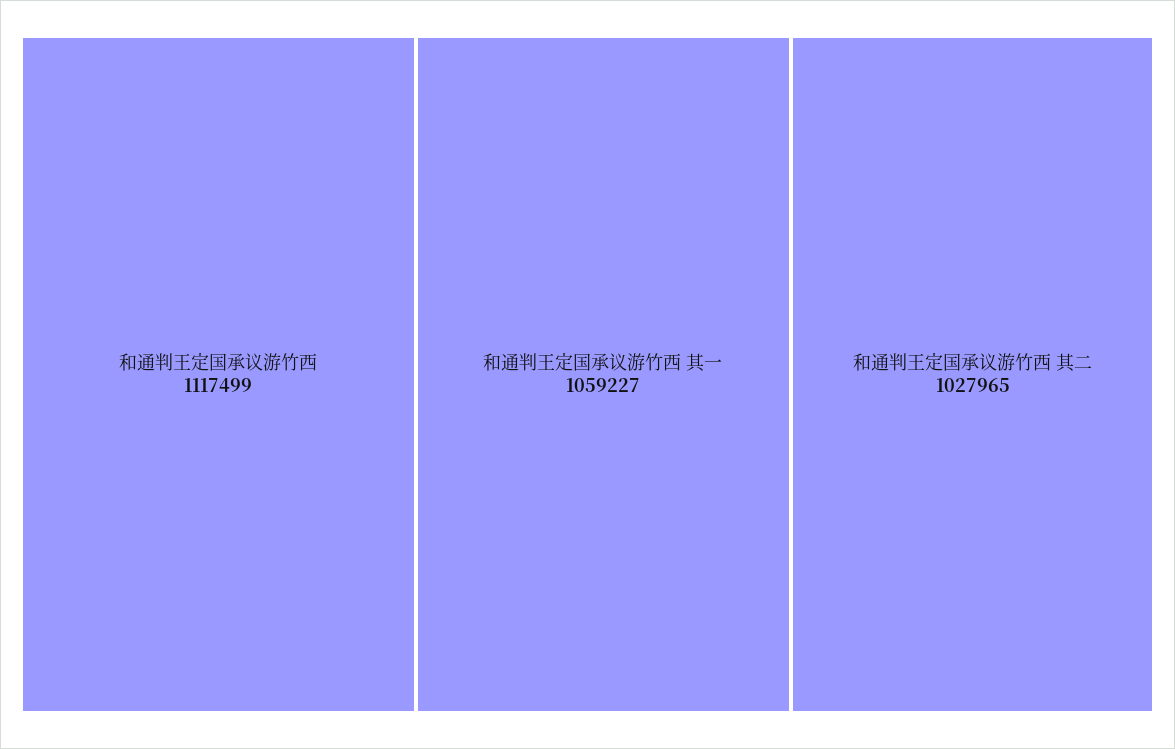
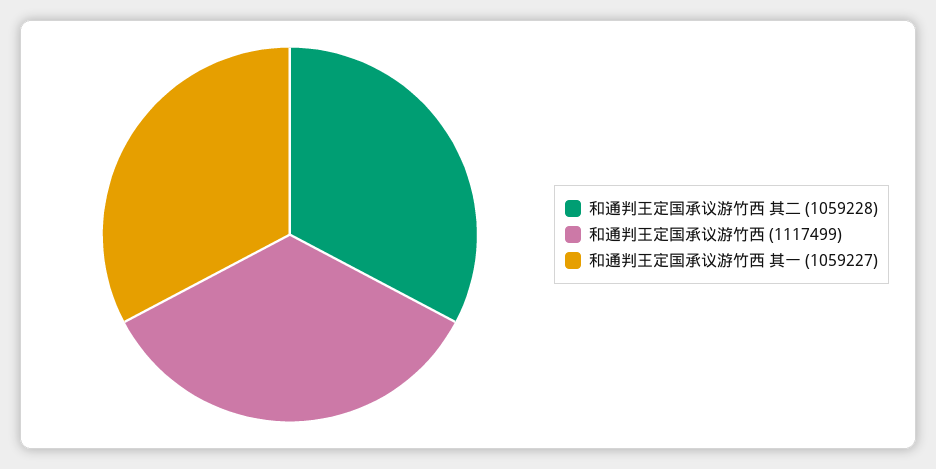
  {
    "和通判王定国承议游竹西": 1117499,
    "和通判王定国承议游竹西 其一": 1059227,
-   "和通判王定国承议游竹西 其二": 1027965
+   "和通判王定国承议游竹西 其二": 1059228
  }

